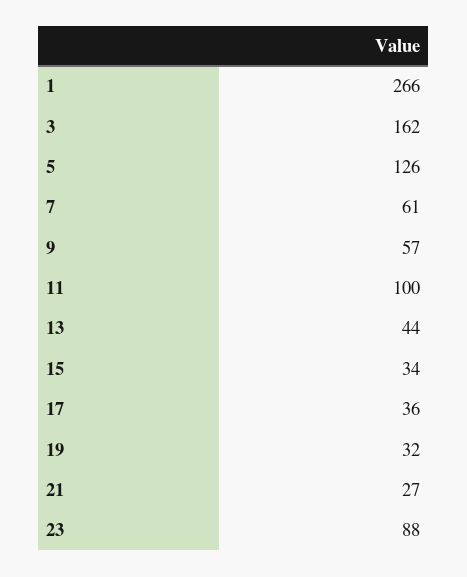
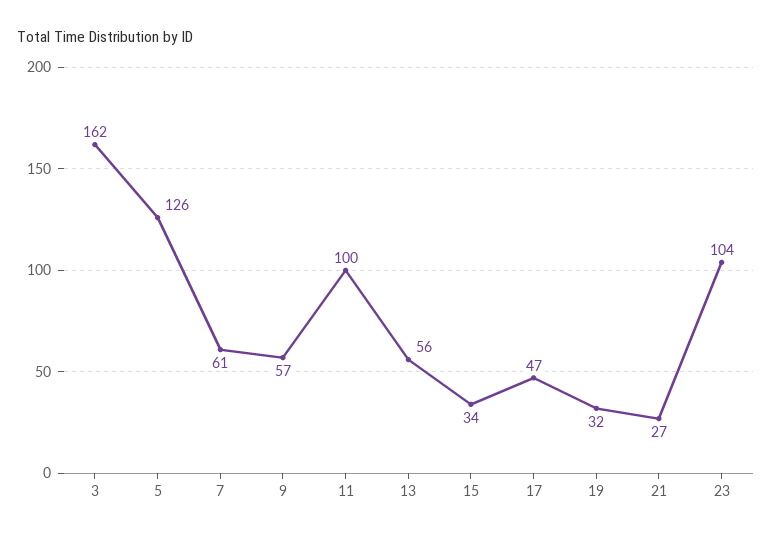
  {
-   "1": 266,
    "3": 162,
    "5": 126,
    "7": 61,
    "9": 57,
    "11": 100,
-   "13": 44,
+   "13": 56,
    "15": 34,
-   "17": 36,
+   "17": 47,
    "19": 32,
    "21": 27,
-   "23": 88
+   "23": 104
  }

